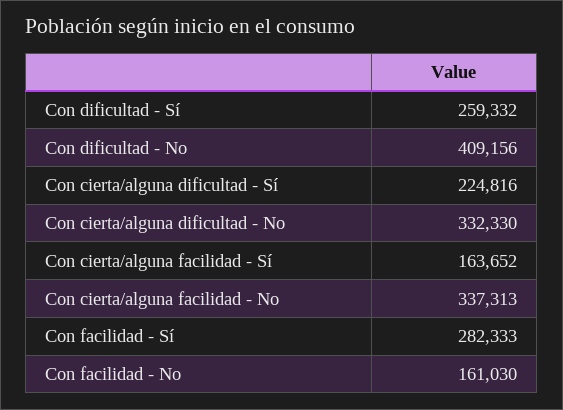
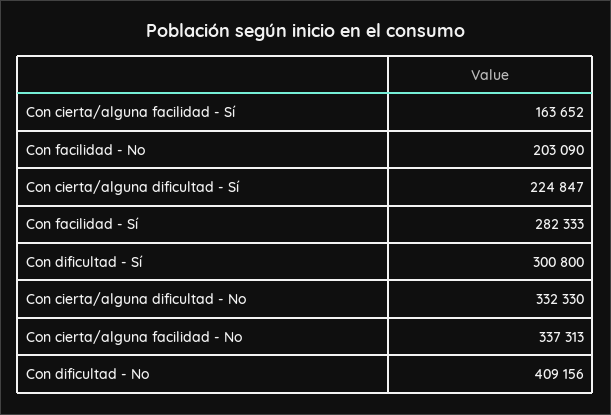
  {
-   "Con dificultad - Sí": 259332,
+   "Con dificultad - Sí": 300800,
    "Con dificultad - No": 409156,
-   "Con cierta/alguna dificultad - Sí": 224816,
+   "Con cierta/alguna dificultad - Sí": 224847,
    "Con cierta/alguna dificultad - No": 332330,
    "Con cierta/alguna facilidad - Sí": 163652,
    "Con cierta/alguna facilidad - No": 337313,
    "Con facilidad - Sí": 282333,
-   "Con facilidad - No": 161030
+   "Con facilidad - No": 203090
  }

